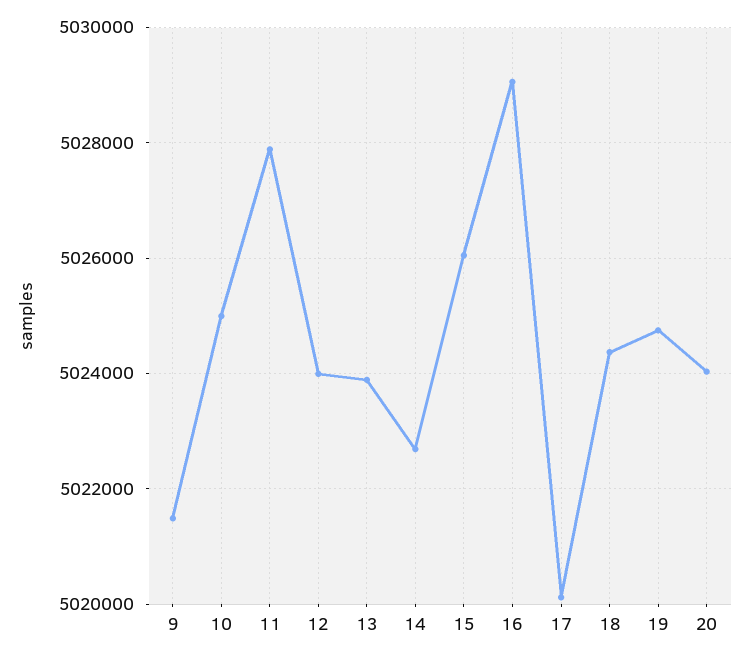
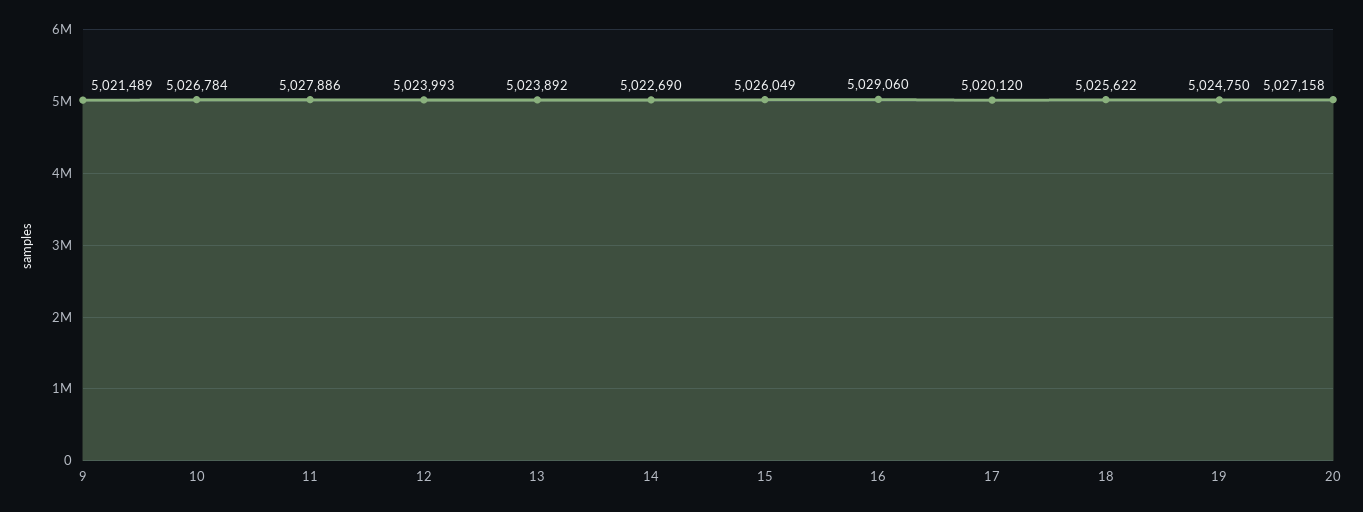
  {
    "9": 5021489,
-   "10": 5025000,
+   "10": 5026784,
    "11": 5027886,
    "12": 5023993,
    "13": 5023892,
    "14": 5022690,
    "15": 5026049,
    "16": 5029060,
    "17": 5020120,
-   "18": 5024400,
+   "18": 5025622,
    "19": 5024750,
-   "20": 5024000
+   "20": 5027158
  }

